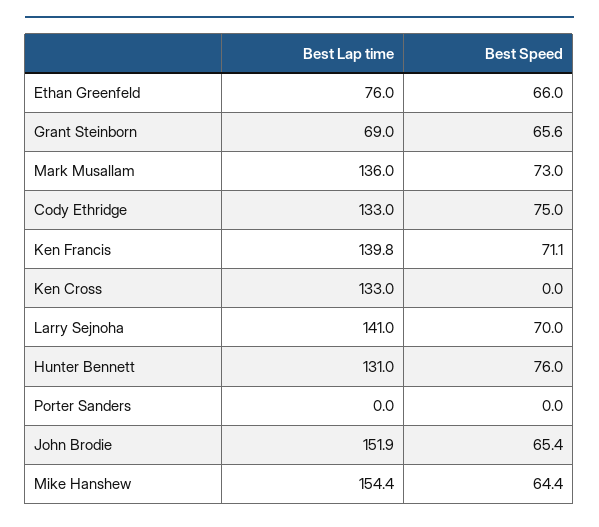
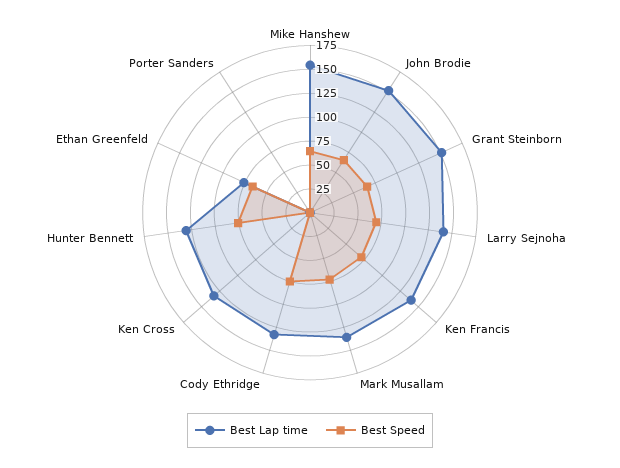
  {
    "Best Lap time": {
      "Ethan Greenfeld": 76,
-     "Grant Steinborn": 69,
+     "Grant Steinborn": 150,
      "Mark Musallam": 136,
      "Cody Ethridge": 133,
      "Ken Francis": 139.8,
      "Ken Cross": 133,
      "Larry Sejnoha": 141,
      "Hunter Bennett": 131,
      "Porter Sanders": 0,
      "John Brodie": 151.9,
      "Mike Hanshew": 154.4
    },
    "Best Speed": {
      "Ethan Greenfeld": 66,
      "Grant Steinborn": 65.6,
      "Mark Musallam": 73,
      "Cody Ethridge": 75,
      "Ken Francis": 71.1,
      "Ken Cross": 0,
      "Larry Sejnoha": 70,
      "Hunter Bennett": 76,
      "Porter Sanders": 0,
      "John Brodie": 65.4,
      "Mike Hanshew": 64.4
    }
  }

